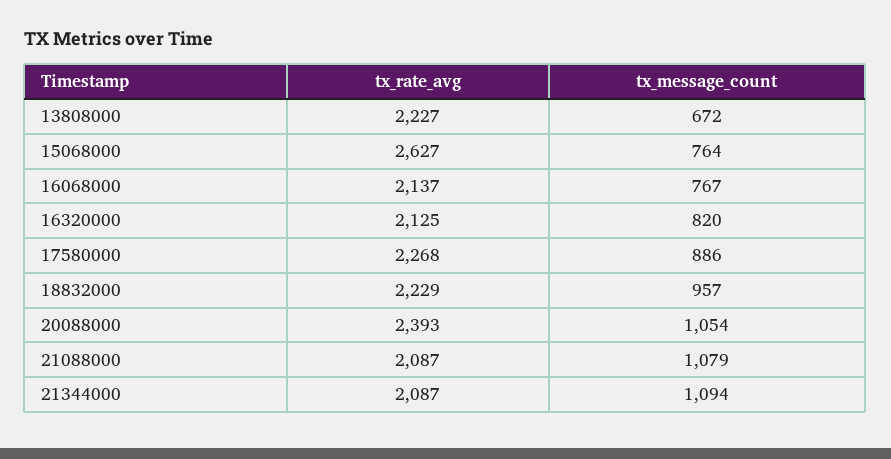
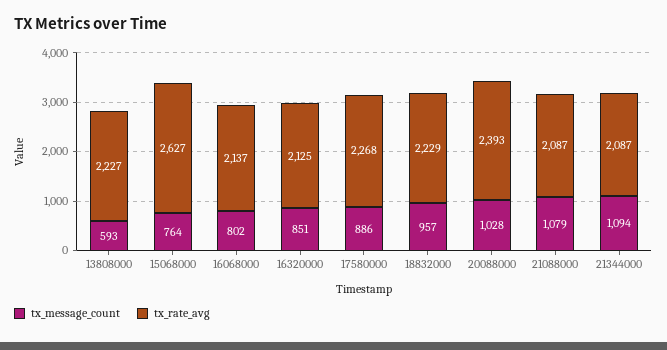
  {
    "tx_rate_avg": {
      "13808000": 2227,
      "15068000": 2627,
      "16068000": 2137,
      "16320000": 2125,
      "17580000": 2268,
      "18832000": 2229,
      "20088000": 2393,
      "21088000": 2087,
      "21344000": 2087
    },
    "tx_message_count": {
-     "13808000": 672,
+     "13808000": 593,
      "15068000": 764,
-     "16068000": 767,
+     "16068000": 802,
-     "16320000": 820,
+     "16320000": 851,
      "17580000": 886,
      "18832000": 957,
-     "20088000": 1054,
+     "20088000": 1028,
      "21088000": 1079,
      "21344000": 1094
    }
  }

